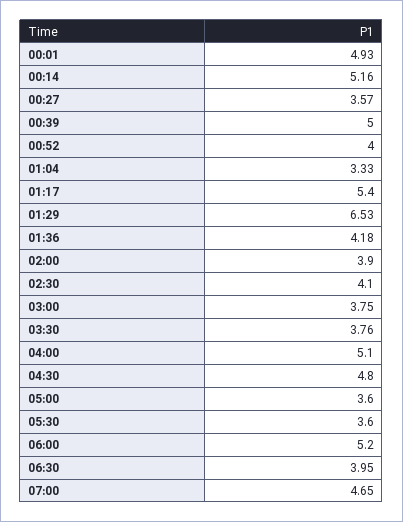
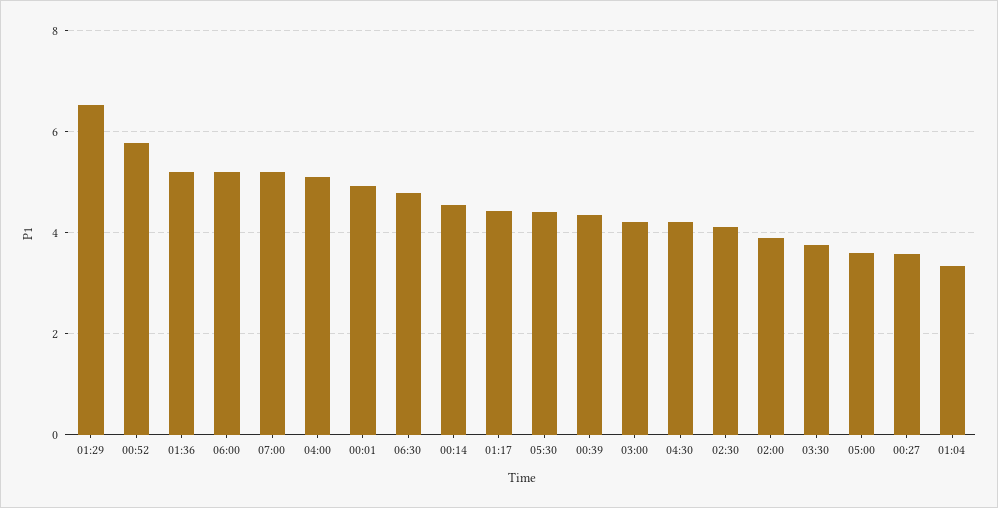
  {
    "00:01": 4.93,
-   "00:14": 5.16,
+   "00:14": 4.6,
    "00:27": 3.57,
-   "00:39": 5,
+   "00:39": 4.4,
-   "00:52": 4,
+   "00:52": 5.8,
    "01:04": 3.33,
-   "01:17": 5.4,
+   "01:17": 4.4,
    "01:29": 6.53,
-   "01:36": 4.18,
+   "01:36": 5.2,
    "02:00": 3.9,
    "02:30": 4.1,
-   "03:00": 3.75,
+   "03:00": 4.2,
    "03:30": 3.76,
    "04:00": 5.1,
-   "04:30": 4.8,
+   "04:30": 4.2,
    "05:00": 3.6,
-   "05:30": 3.6,
+   "05:30": 4.4,
    "06:00": 5.2,
-   "06:30": 3.95,
+   "06:30": 4.8,
-   "07:00": 4.65
+   "07:00": 5.2
  }

